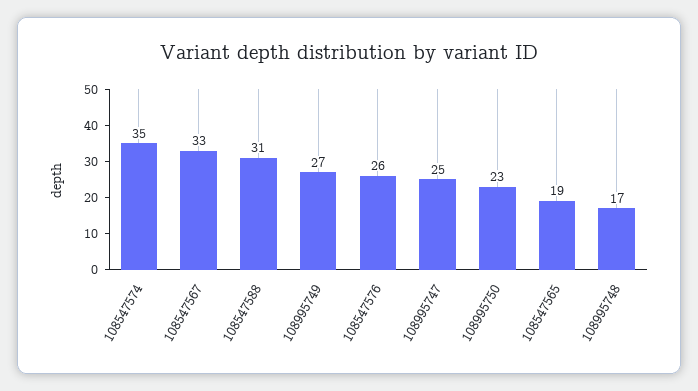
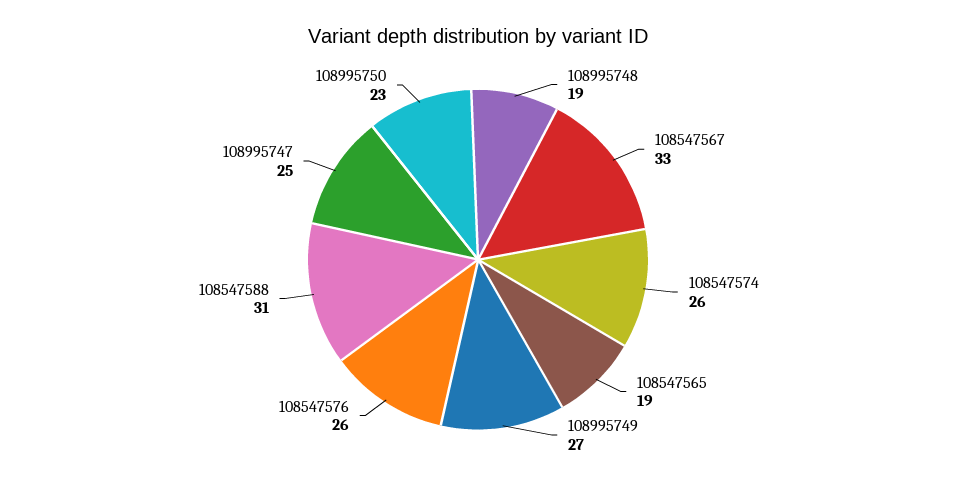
  {
-   "108547574": 35,
+   "108547574": 26,
    "108547567": 33,
    "108547588": 31,
    "108995749": 27,
    "108547576": 26,
    "108995747": 25,
    "108995750": 23,
    "108547565": 19,
-   "108995748": 17
+   "108995748": 19
  }

